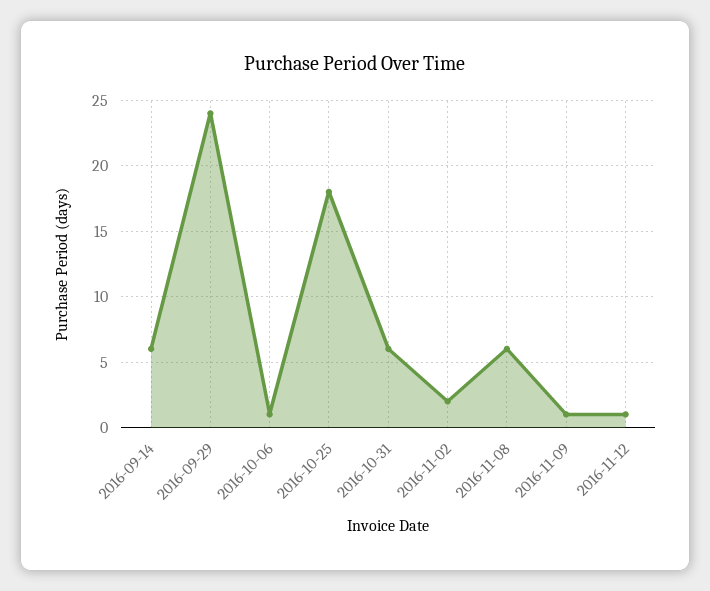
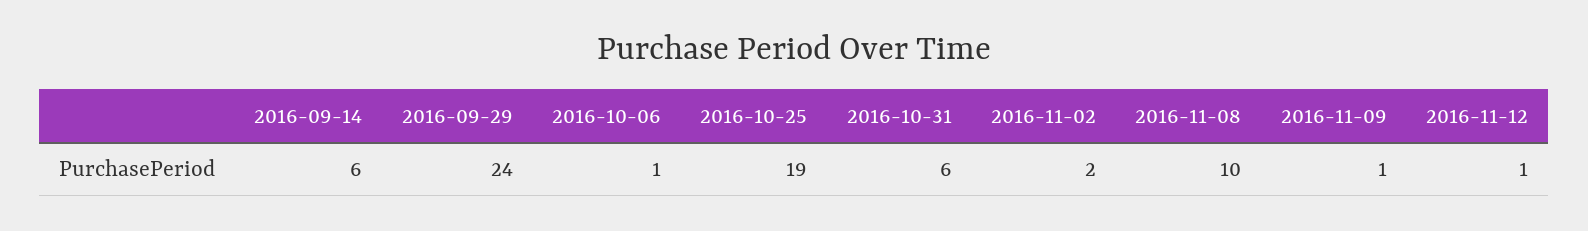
  {
    "2016-09-14": 6,
    "2016-09-29": 24,
    "2016-10-06": 1,
-   "2016-10-25": 18,
+   "2016-10-25": 19,
    "2016-10-31": 6,
    "2016-11-02": 2,
-   "2016-11-08": 6,
+   "2016-11-08": 10,
    "2016-11-09": 1,
    "2016-11-12": 1
  }

